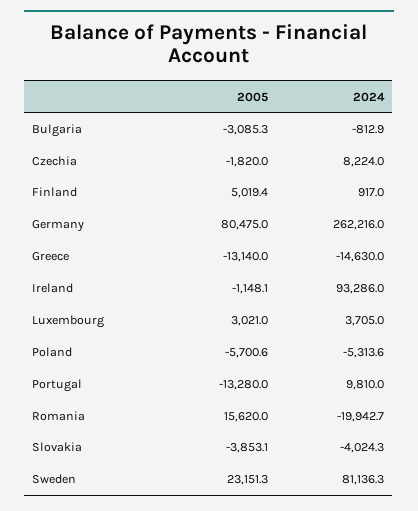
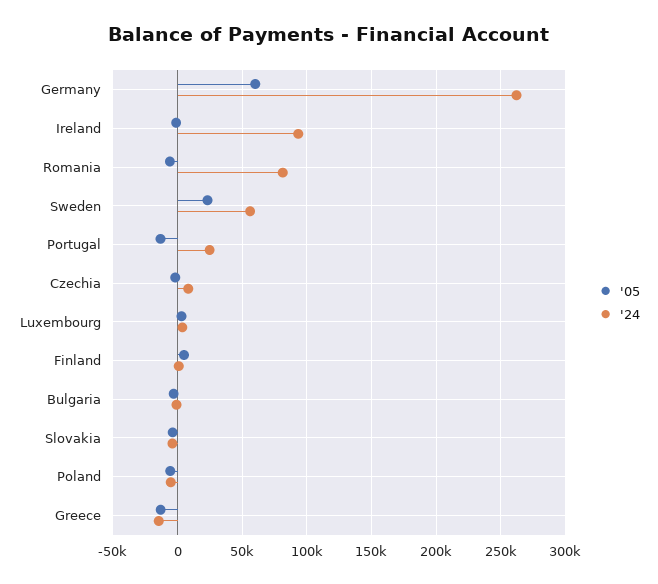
  {
    "2005": {
      "Bulgaria": -3085.3,
      "Czechia": -1820,
      "Finland": 5019.4,
-     "Germany": 80475,
+     "Germany": 60000,
      "Greece": -13140,
      "Ireland": -1148.1,
      "Luxembourg": 3021,
      "Poland": -5700.6,
      "Portugal": -13280,
-     "Romania": 15620,
+     "Romania": -5000,
      "Slovakia": -3853.1,
      "Sweden": 23151.3
    },
    "2024": {
      "Bulgaria": -812.9,
      "Czechia": 8224,
      "Finland": 917,
      "Germany": 262216,
      "Greece": -14630,
      "Ireland": 93286,
      "Luxembourg": 3705,
      "Poland": -5313.6,
-     "Portugal": 9810,
+     "Portugal": 25000,
-     "Romania": -19942.7,
+     "Romania": 80000,
      "Slovakia": -4024.3,
-     "Sweden": 81136.3
+     "Sweden": 55000
    }
  }

